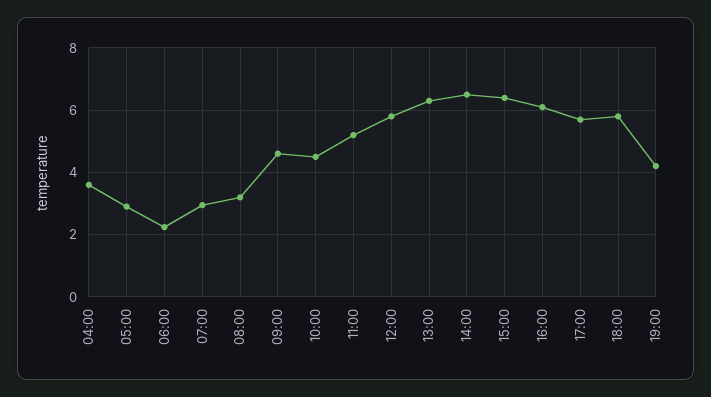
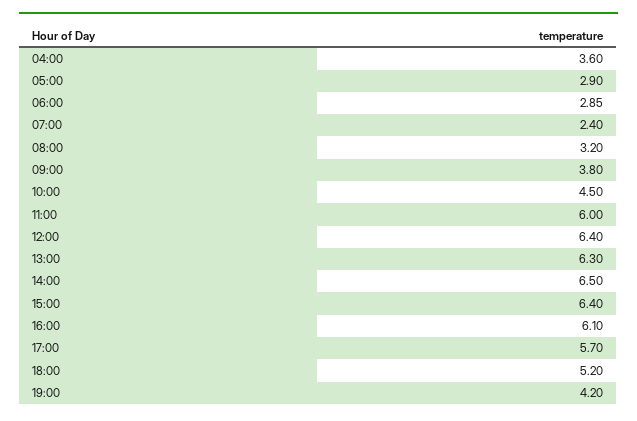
  {
    "04:00": 3.6,
    "05:00": 2.9,
-   "06:00": 2.2,
+   "06:00": 2.85,
-   "07:00": 3,
+   "07:00": 2.4,
    "08:00": 3.2,
-   "09:00": 4.6,
+   "09:00": 3.8,
    "10:00": 4.5,
-   "11:00": 5.2,
+   "11:00": 6,
-   "12:00": 5.8,
+   "12:00": 6.4,
    "13:00": 6.3,
    "14:00": 6.5,
    "15:00": 6.4,
    "16:00": 6.1,
    "17:00": 5.7,
-   "18:00": 5.8,
+   "18:00": 5.2,
    "19:00": 4.2
  }

